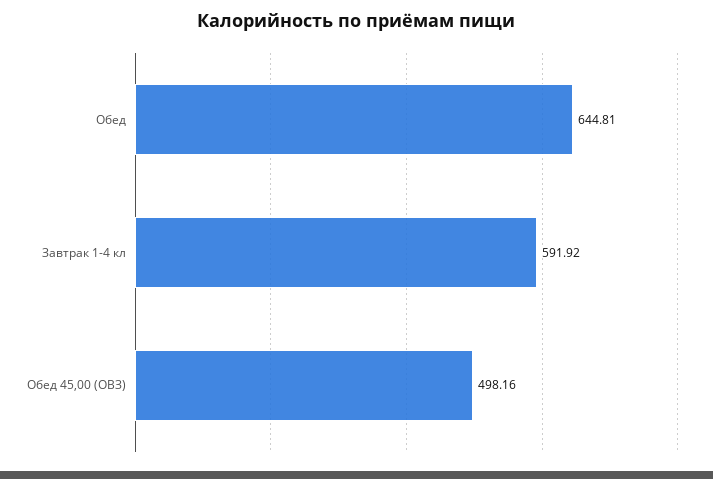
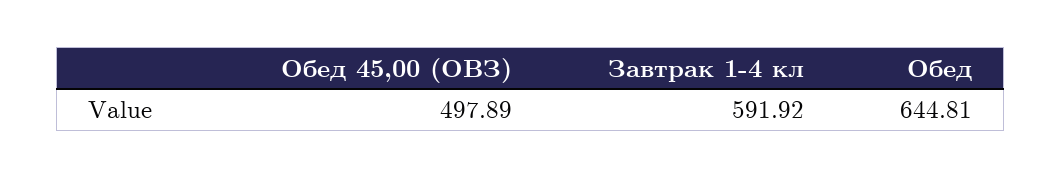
  {
    "Обед": 644.81,
    "Завтрак 1-4 кл": 591.92,
-   "Обед 45,00 (ОВЗ)": 498.16
+   "Обед 45,00 (ОВЗ)": 497.89
  }

